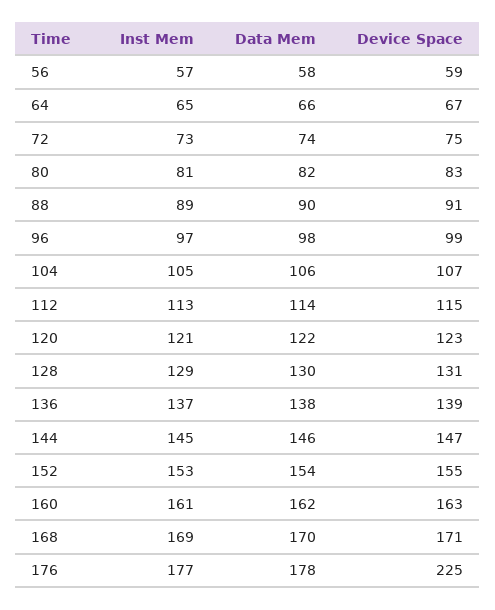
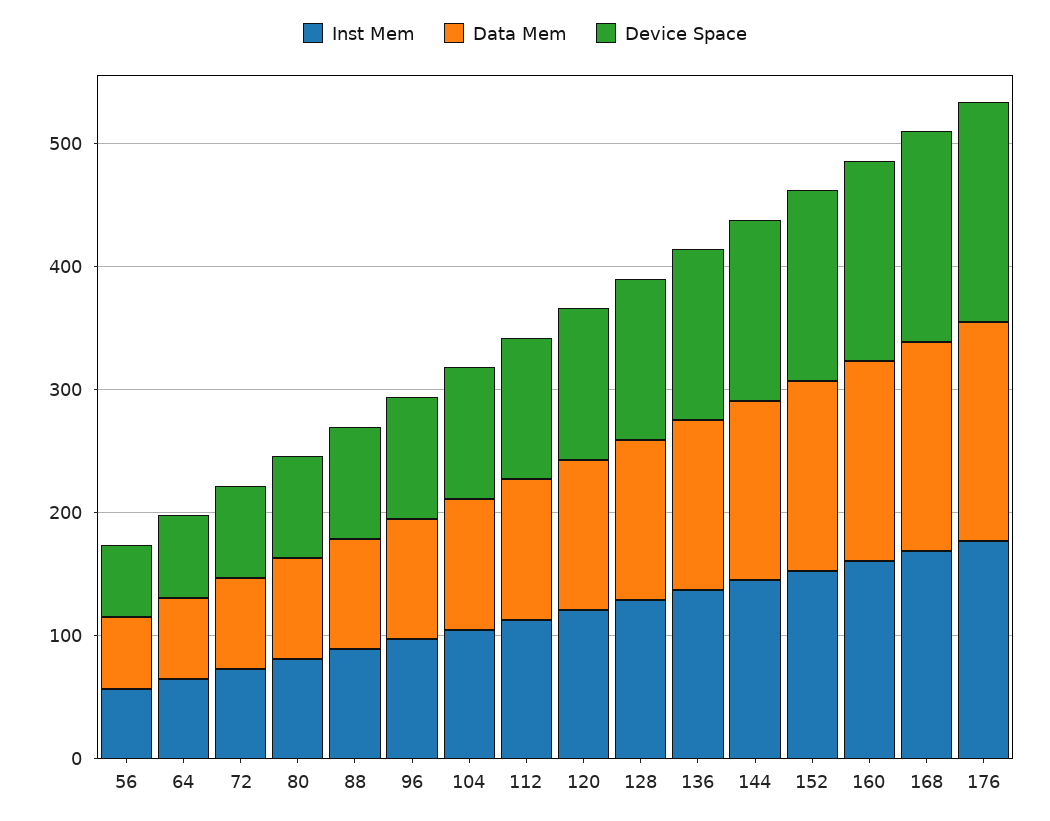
  {
    "Inst Mem": {
      "56": 57,
      "64": 65,
      "72": 73,
      "80": 81,
      "88": 89,
      "96": 97,
      "104": 105,
      "112": 113,
      "120": 121,
      "128": 129,
      "136": 137,
      "144": 145,
      "152": 153,
      "160": 161,
      "168": 169,
      "176": 177
    },
    "Data Mem": {
      "56": 58,
      "64": 66,
      "72": 74,
      "80": 82,
      "88": 90,
      "96": 98,
      "104": 106,
      "112": 114,
      "120": 122,
      "128": 130,
      "136": 138,
      "144": 146,
      "152": 154,
      "160": 162,
      "168": 170,
      "176": 178
    },
    "Device Space": {
      "56": 59,
      "64": 67,
      "72": 75,
      "80": 83,
      "88": 91,
      "96": 99,
      "104": 107,
      "112": 115,
      "120": 123,
      "128": 131,
      "136": 139,
      "144": 147,
      "152": 155,
      "160": 163,
      "168": 171,
-     "176": 225
+     "176": 180
    }
  }

